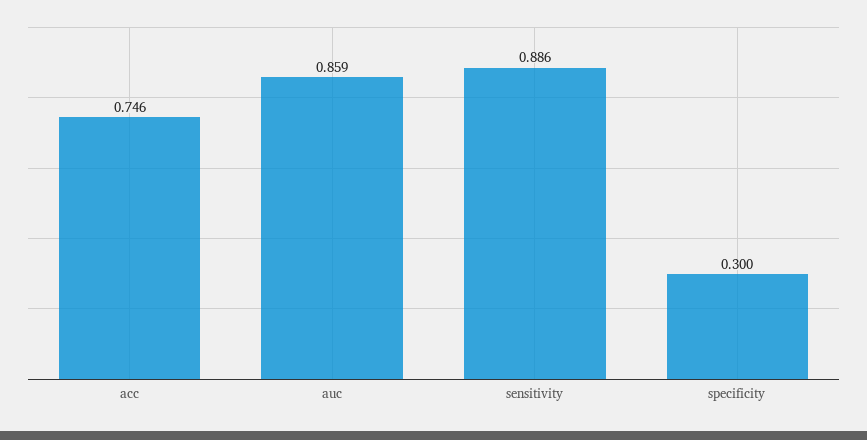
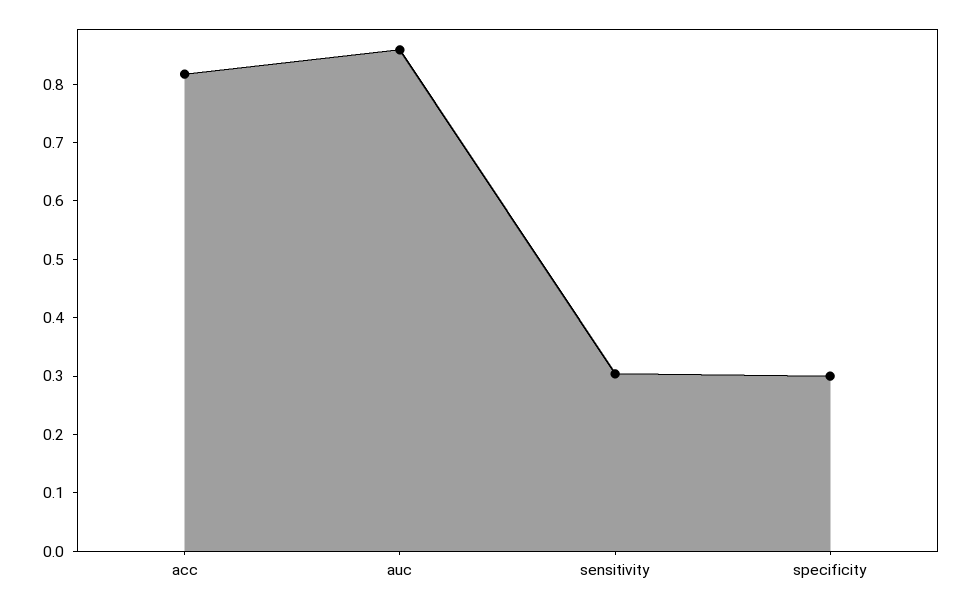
  {
-   "acc": 0.746,
+   "acc": 0.82,
    "auc": 0.859,
-   "sensitivity": 0.886,
+   "sensitivity": 0.3,
    "specificity": 0.3
  }

